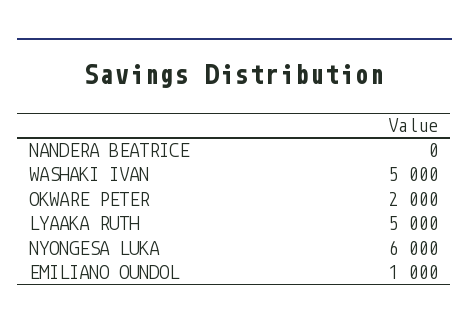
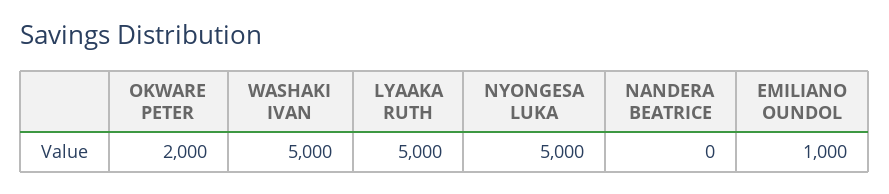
  {
    "NANDERA BEATRICE": 0,
    "WASHAKI IVAN": 5000,
    "OKWARE PETER": 2000,
    "LYAAKA RUTH": 5000,
-   "NYONGESA LUKA": 6000,
+   "NYONGESA LUKA": 5000,
    "EMILIANO OUNDOL": 1000
  }

